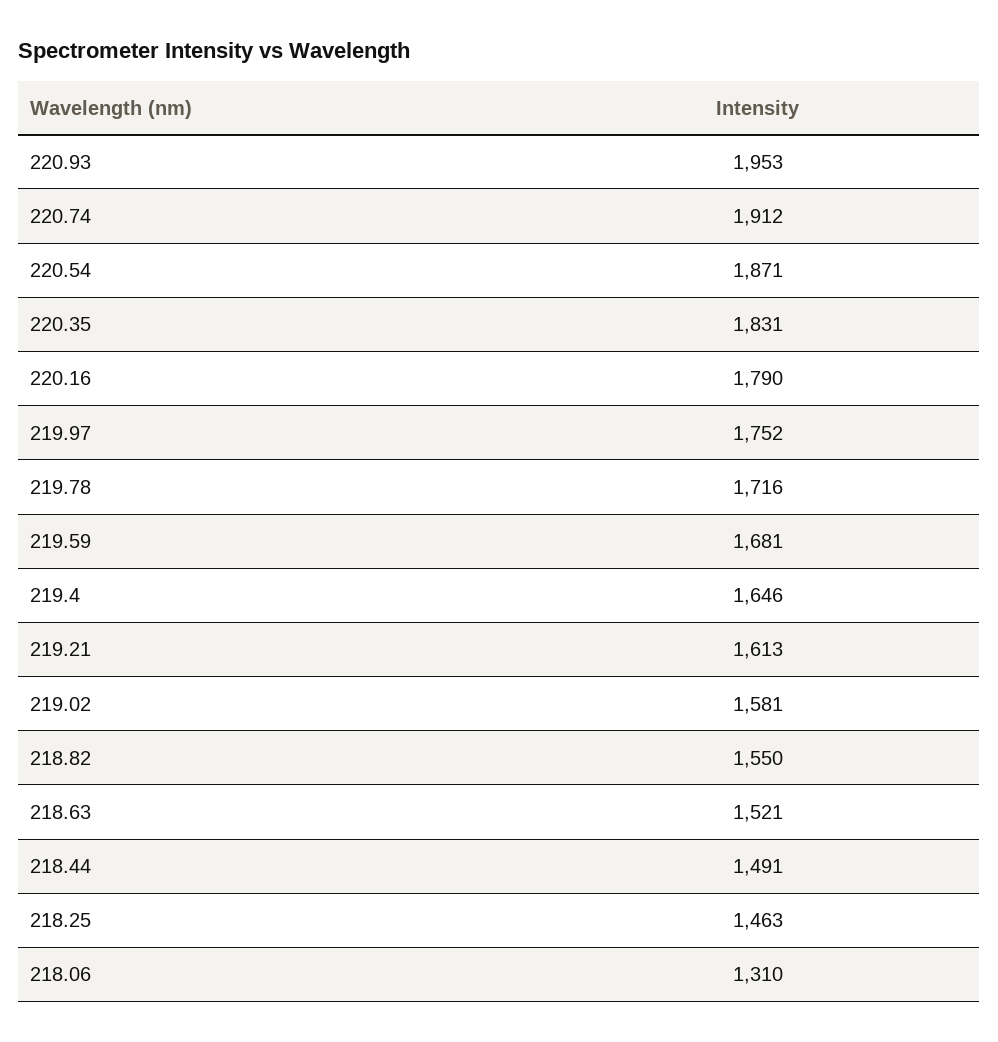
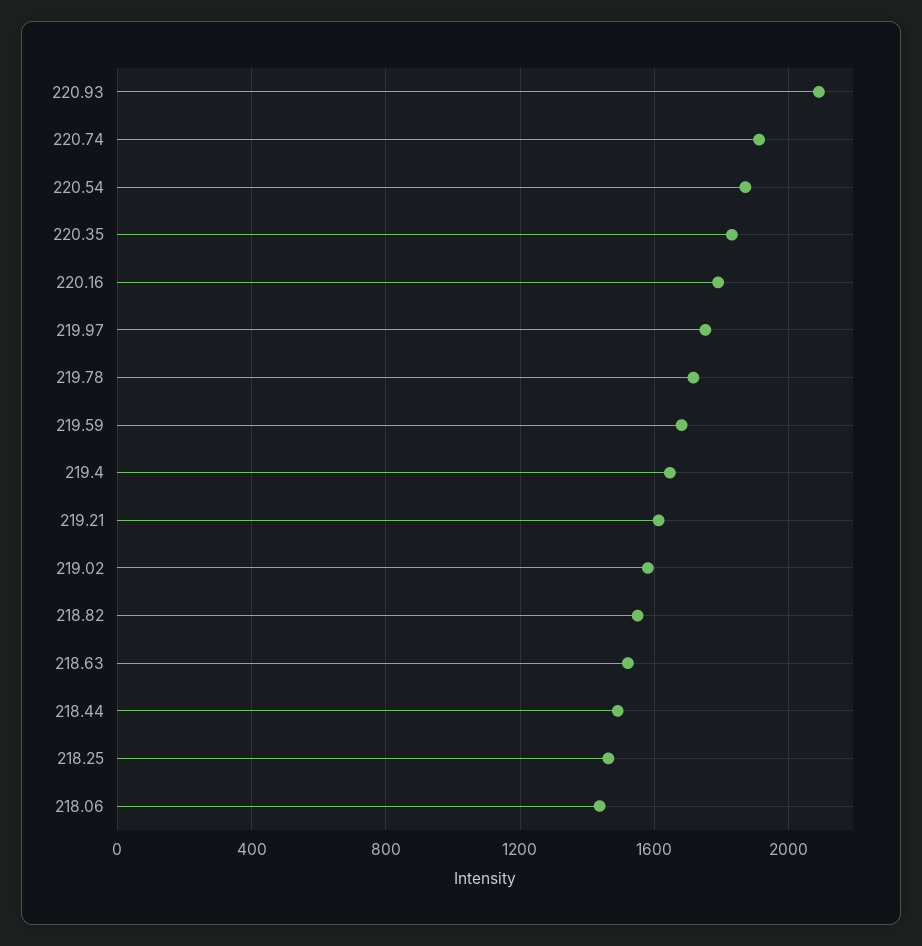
  {
-   "220.93": 1953,
+   "220.93": 2100,
    "220.74": 1912,
    "220.54": 1871,
    "220.35": 1831,
    "220.16": 1790,
    "219.97": 1752,
    "219.78": 1716,
    "219.59": 1681,
    "219.4": 1646,
    "219.21": 1613,
    "219.02": 1581,
    "218.82": 1550,
    "218.63": 1521,
    "218.44": 1491,
    "218.25": 1463,
-   "218.06": 1310
+   "218.06": 1450
  }

